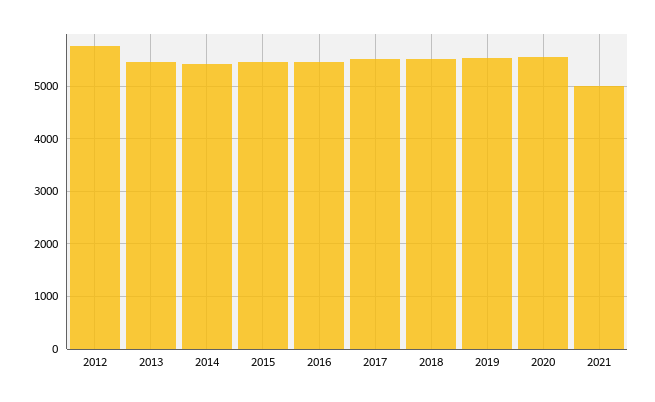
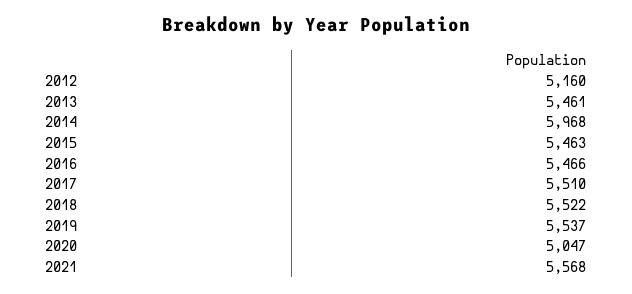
  {
-   "2012": 5800,
+   "2012": 5160,
    "2013": 5461,
-   "2014": 5400,
+   "2014": 5968,
    "2015": 5463,
    "2016": 5466,
    "2017": 5510,
    "2018": 5522,
    "2019": 5537,
-   "2020": 5600,
+   "2020": 5047,
-   "2021": 5000
+   "2021": 5568
  }

